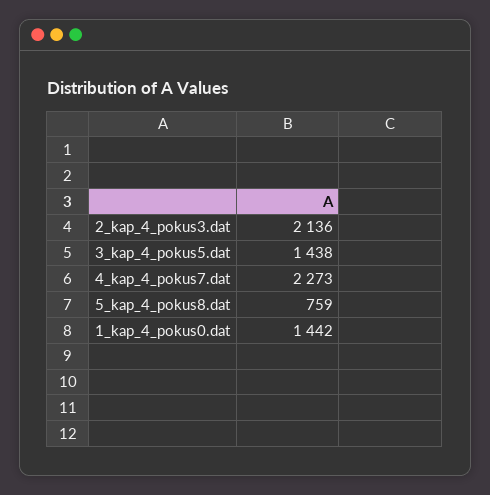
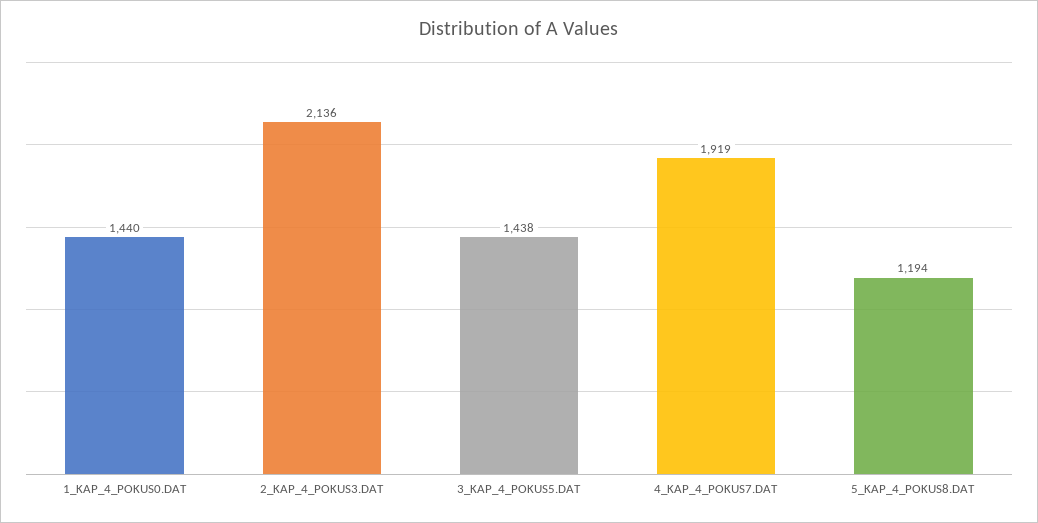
  {
    "2_kap_4_pokus3.dat": 2136,
    "3_kap_4_pokus5.dat": 1438,
-   "4_kap_4_pokus7.dat": 2273,
+   "4_kap_4_pokus7.dat": 1919,
-   "5_kap_4_pokus8.dat": 759,
+   "5_kap_4_pokus8.dat": 1194,
-   "1_kap_4_pokus0.dat": 1442
+   "1_kap_4_pokus0.dat": 1440
  }

